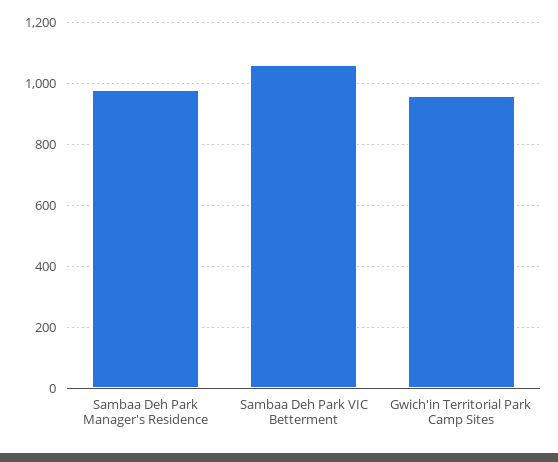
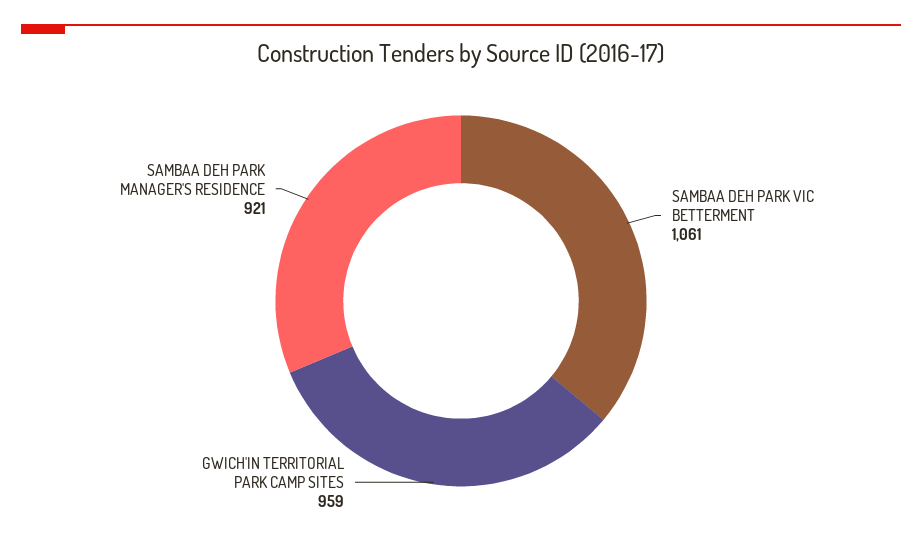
  {
-   "Sambaa Deh Park Manager's Residence": 980,
+   "Sambaa Deh Park Manager's Residence": 921,
    "Sambaa Deh Park VIC Betterment": 1061,
    "Gwich'in Territorial Park Camp Sites": 959
  }

